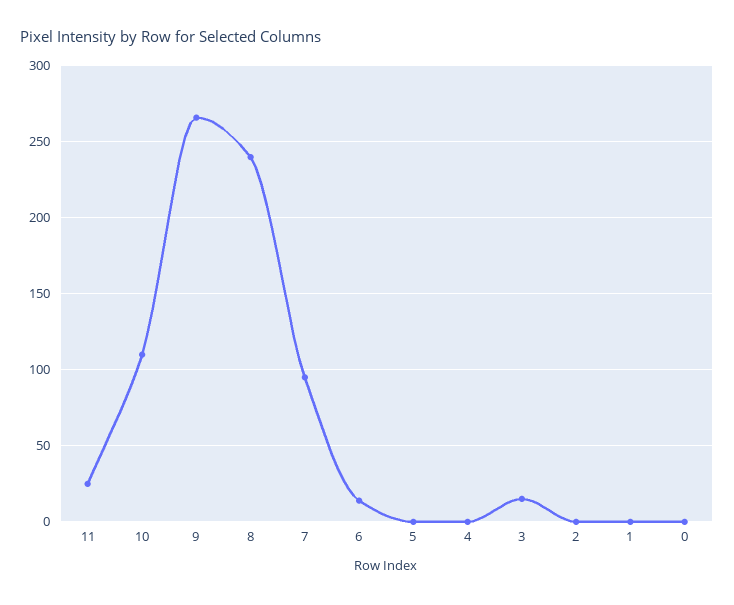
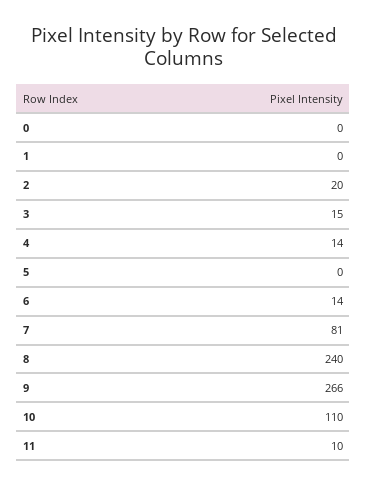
  {
-   "11": 25,
+   "11": 10,
    "10": 110,
    "9": 266,
    "8": 240,
-   "7": 95,
+   "7": 81,
    "6": 14,
    "5": 0,
-   "4": 0,
+   "4": 14,
    "3": 15,
-   "2": 0,
+   "2": 20,
    "1": 0,
    "0": 0
  }

